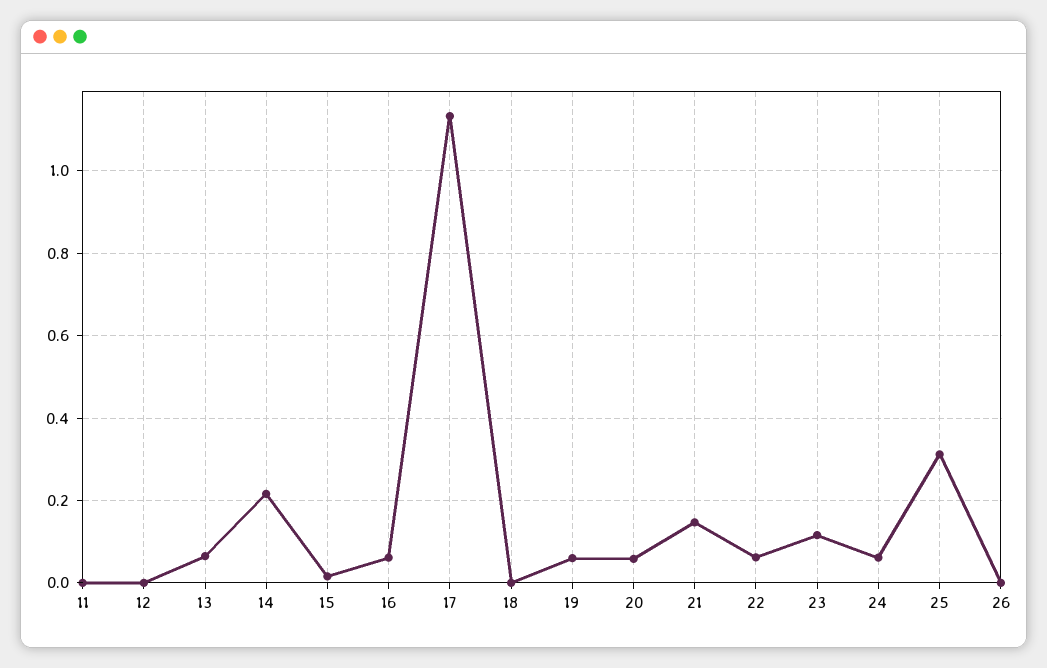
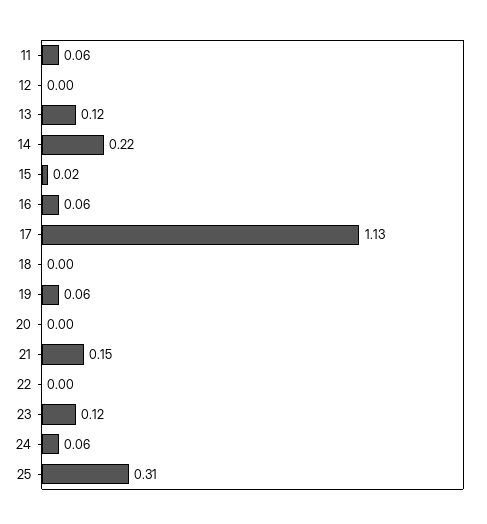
  {
-   "11": 0,
+   "11": 0.06,
    "12": 0,
-   "13": 0.06,
+   "13": 0.12,
    "14": 0.22,
    "15": 0.02,
    "16": 0.06,
    "17": 1.13,
    "18": 0,
    "19": 0.06,
-   "20": 0.06,
+   "20": 0,
    "21": 0.15,
-   "22": 0.06,
+   "22": 0,
    "23": 0.12,
    "24": 0.06,
-   "25": 0.31,
+   "25": 0.31
-   "26": 0
  }

